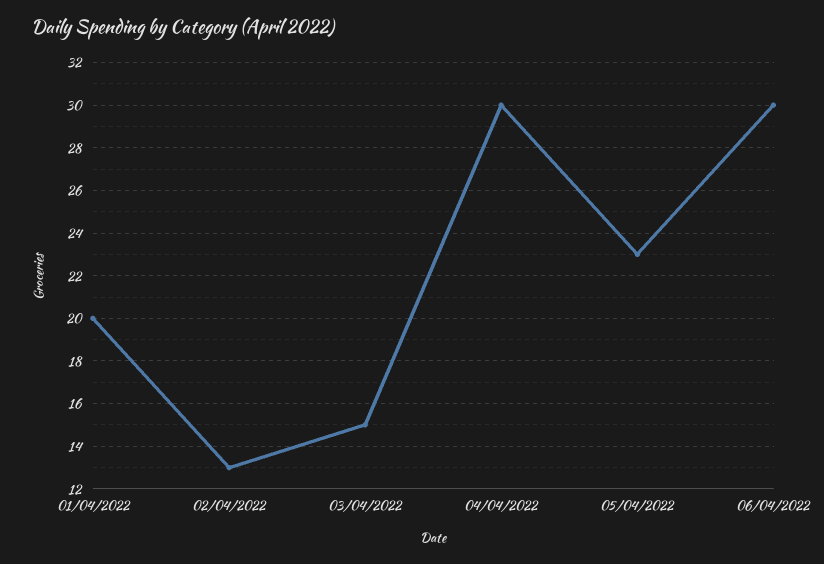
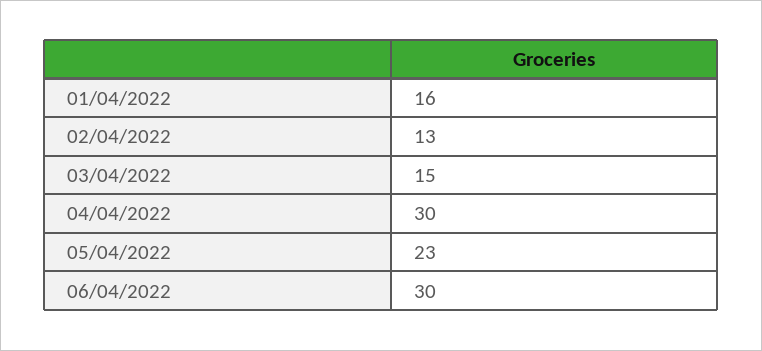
  {
-   "01/04/2022": 20,
+   "01/04/2022": 16,
    "02/04/2022": 13,
    "03/04/2022": 15,
    "04/04/2022": 30,
    "05/04/2022": 23,
    "06/04/2022": 30
  }

